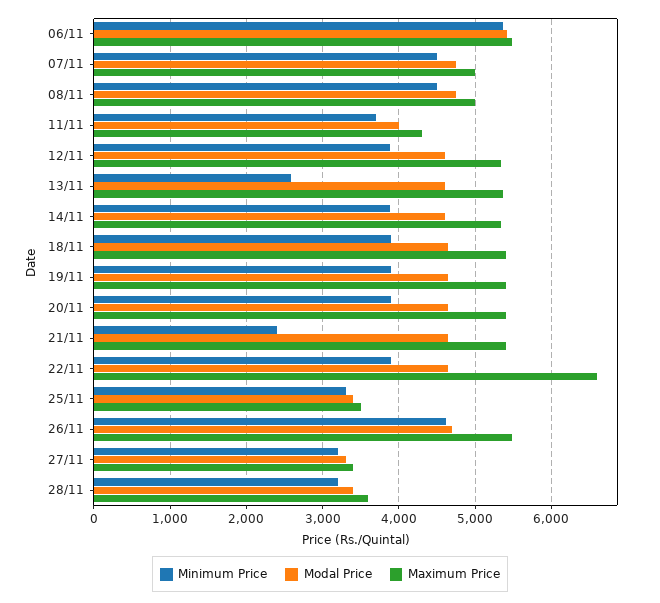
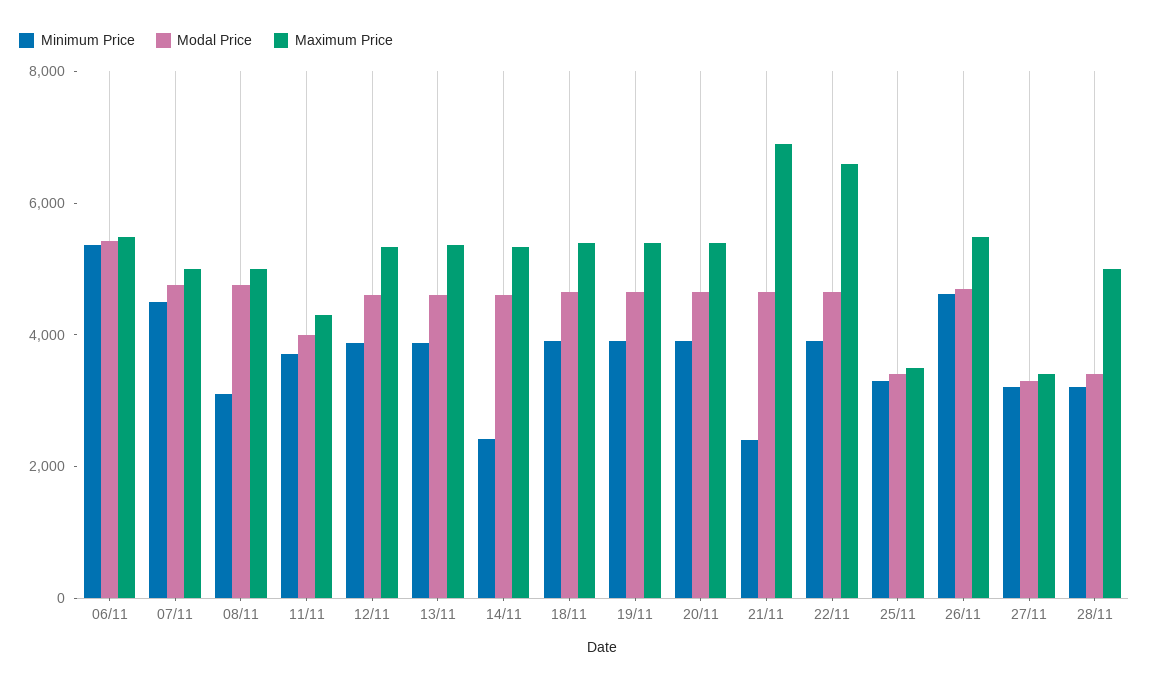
  {
    "Minimum Price": {
      "06/11": 5400,
      "07/11": 4500,
-     "08/11": 4500,
+     "08/11": 3000,
      "11/11": 3700,
      "12/11": 3900,
-     "13/11": 2600,
+     "13/11": 4000,
-     "14/11": 3900,
+     "14/11": 2500,
      "18/11": 3900,
      "19/11": 3900,
      "20/11": 3900,
      "21/11": 2400,
      "22/11": 3900,
      "25/11": 3300,
      "26/11": 4600,
      "27/11": 3200,
      "28/11": 3200
    },
    "Modal Price": {
      "06/11": 5400,
      "07/11": 4800,
      "08/11": 4800,
      "11/11": 4000,
      "12/11": 4600,
      "13/11": 4600,
      "14/11": 4600,
      "18/11": 4700,
      "19/11": 4700,
      "20/11": 4700,
      "21/11": 4700,
      "22/11": 4700,
      "25/11": 3400,
      "26/11": 4700,
      "27/11": 3300,
      "28/11": 3400
    },
    "Maximum Price": {
      "06/11": 5500,
      "07/11": 5000,
      "08/11": 5000,
      "11/11": 4300,
      "12/11": 5300,
      "13/11": 5400,
      "14/11": 5300,
      "18/11": 5400,
      "19/11": 5400,
      "20/11": 5400,
-     "21/11": 5400,
+     "21/11": 7000,
      "22/11": 6600,
      "25/11": 3500,
      "26/11": 5500,
      "27/11": 3400,
-     "28/11": 3600
+     "28/11": 5000
    }
  }

